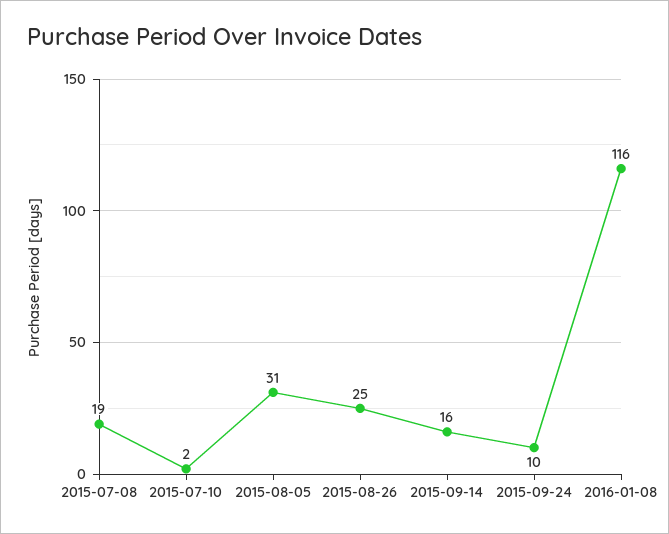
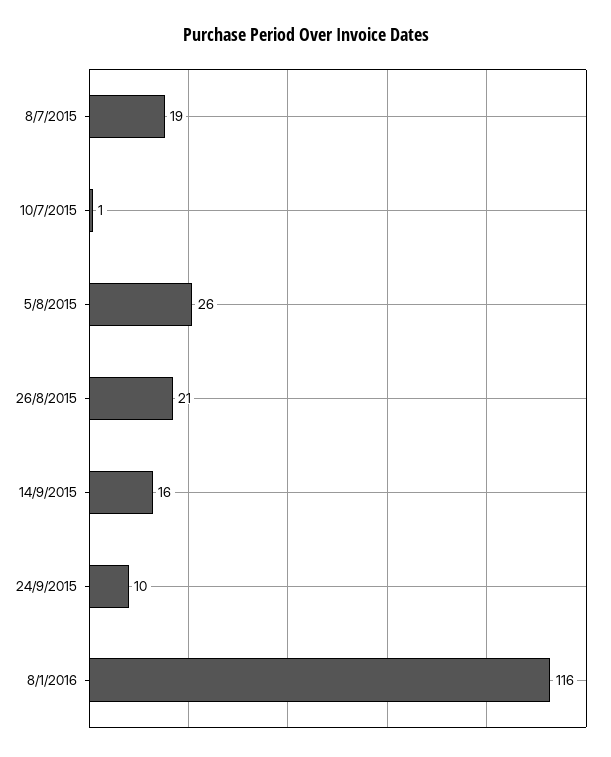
  {
    "2015-07-08": 19,
-   "2015-07-10": 2,
+   "2015-07-10": 1,
-   "2015-08-05": 31,
+   "2015-08-05": 26,
-   "2015-08-26": 25,
+   "2015-08-26": 21,
    "2015-09-14": 16,
    "2015-09-24": 10,
    "2016-01-08": 116
  }

